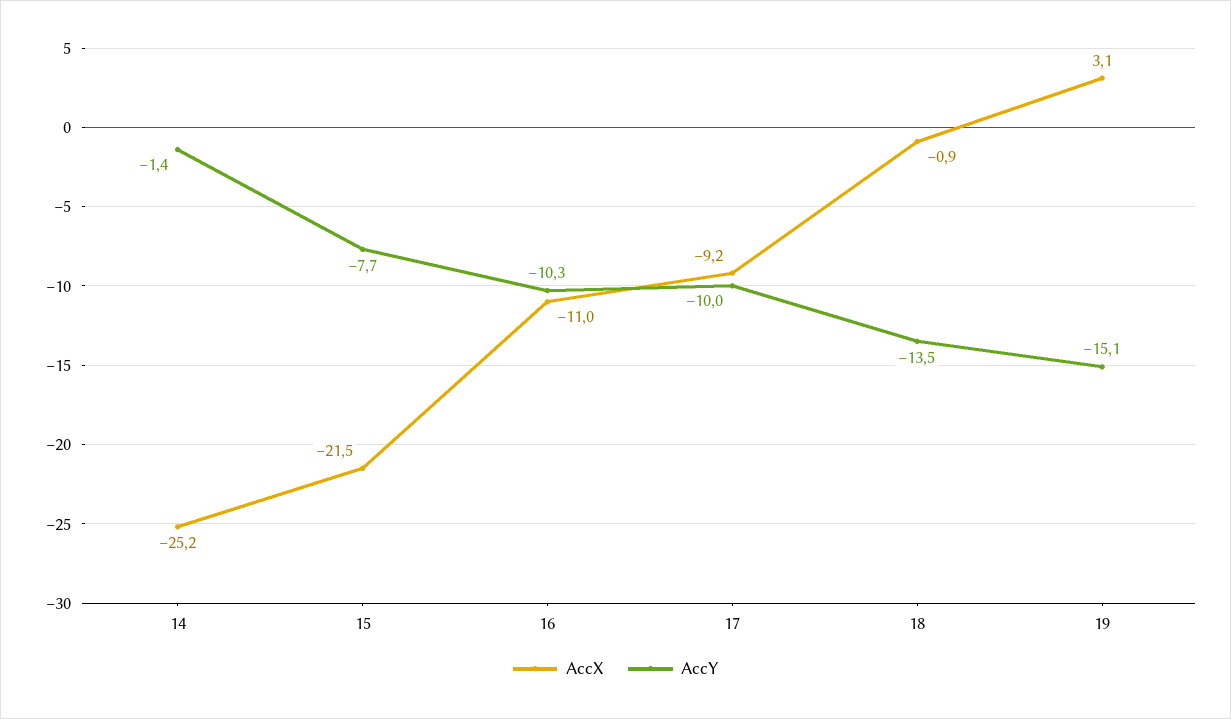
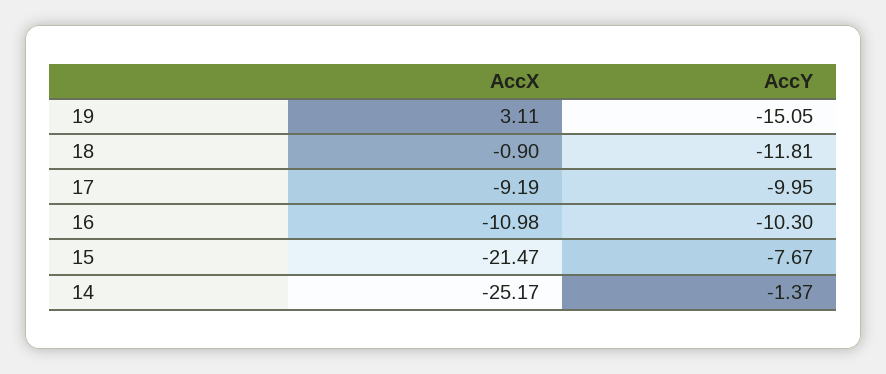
  {
    "AccX": {
      "14": -25.17,
      "15": -21.47,
      "16": -10.98,
      "17": -9.19,
      "18": -0.9,
      "19": 3.11
    },
    "AccY": {
      "14": -1.37,
      "15": -7.67,
      "16": -10.3,
      "17": -9.95,
-     "18": -13.5,
+     "18": -11.81,
      "19": -15.05
    }
  }

